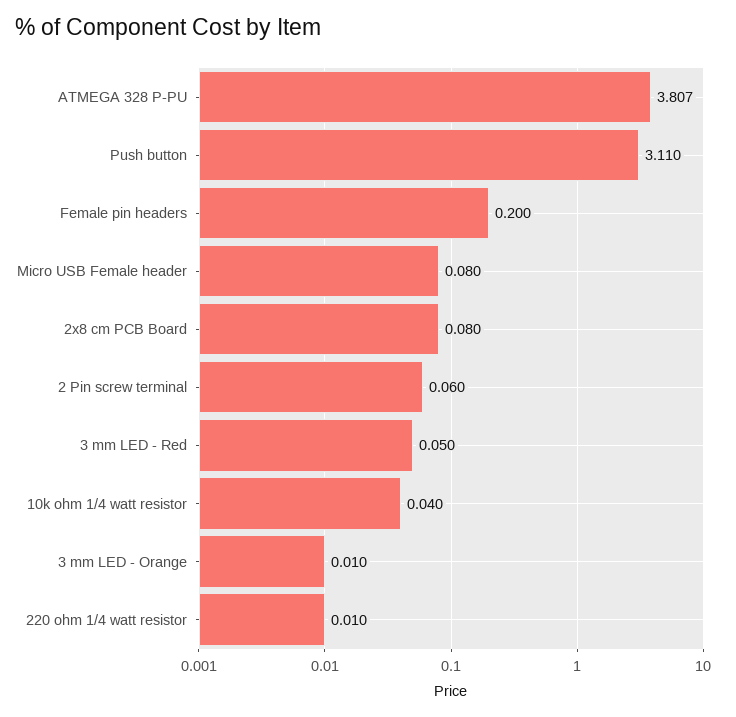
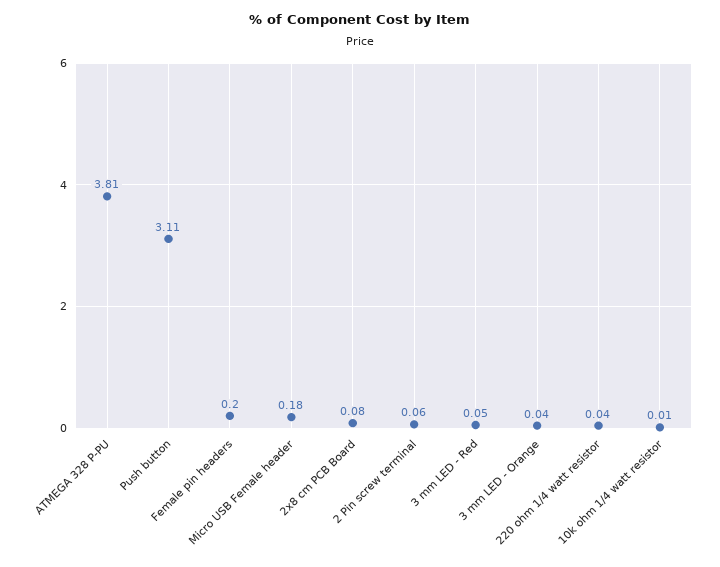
  {
    "ATMEGA 328 P-PU": 3.807,
    "Push button": 3.11,
    "Female pin headers": 0.2,
-   "Micro USB Female header": 0.08,
+   "Micro USB Female header": 0.18,
    "2x8 cm PCB Board": 0.08,
    "2 Pin screw terminal": 0.06,
    "3 mm LED - Red": 0.05,
-   "10k ohm 1/4 watt resistor": 0.04,
+   "10k ohm 1/4 watt resistor": 0.01,
-   "3 mm LED - Orange": 0.01,
+   "3 mm LED - Orange": 0.04,
-   "220 ohm 1/4 watt resistor": 0.01
+   "220 ohm 1/4 watt resistor": 0.04
  }

